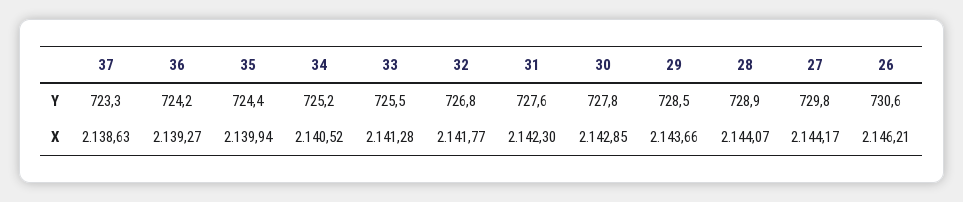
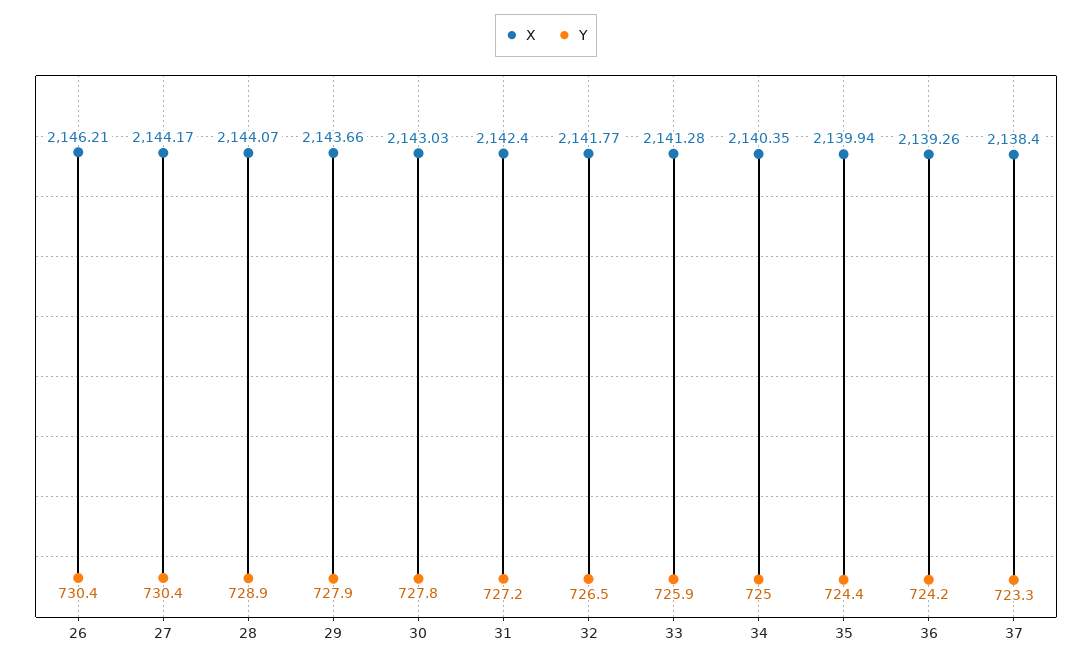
  {
    "Y": {
      "37": 723.3,
      "36": 724.2,
      "35": 724.4,
-     "34": 725.2,
+     "34": 725,
-     "33": 725.5,
+     "33": 725.9,
-     "32": 726.8,
+     "32": 726.5,
-     "31": 727.6,
+     "31": 727.2,
      "30": 727.8,
-     "29": 728.5,
+     "29": 727.9,
      "28": 728.9,
-     "27": 729.8,
+     "27": 730.4,
-     "26": 730.6
+     "26": 730.4
    },
    "X": {
-     "37": 2138.63,
+     "37": 2138.4,
-     "36": 2139.27,
+     "36": 2139.26,
      "35": 2139.94,
-     "34": 2140.52,
+     "34": 2140.35,
      "33": 2141.28,
      "32": 2141.77,
-     "31": 2142.3,
+     "31": 2142.4,
-     "30": 2142.85,
+     "30": 2143.03,
      "29": 2143.66,
      "28": 2144.07,
      "27": 2144.17,
      "26": 2146.21
    }
  }

